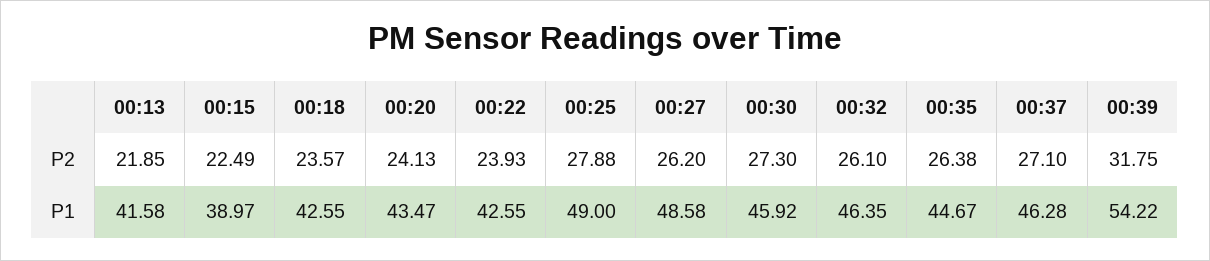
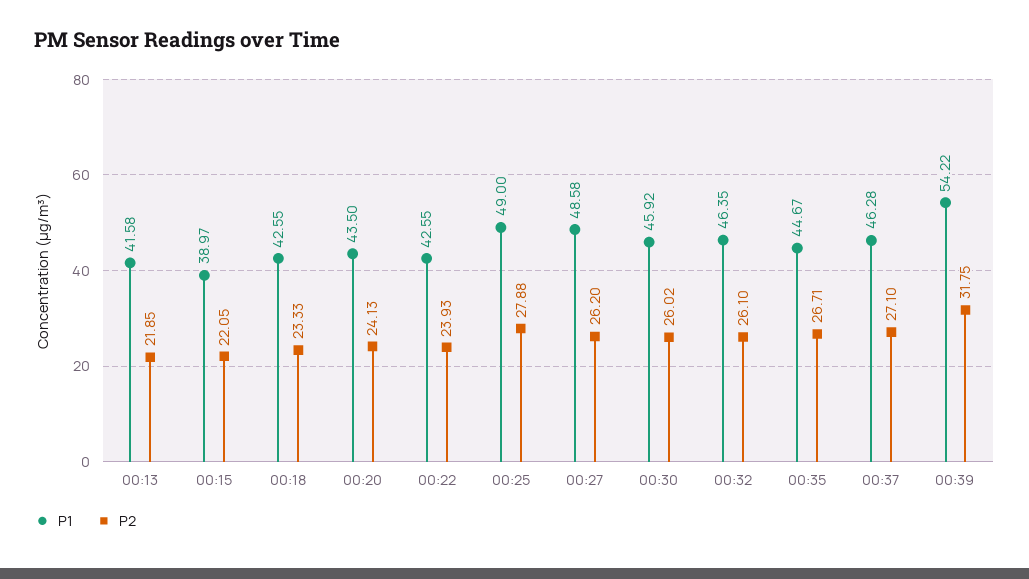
  {
    "P2": {
      "00:13": 21.85,
-     "00:15": 22.49,
+     "00:15": 22.05,
-     "00:18": 23.57,
+     "00:18": 23.33,
      "00:20": 24.13,
      "00:22": 23.93,
      "00:25": 27.88,
      "00:27": 26.2,
-     "00:30": 27.3,
+     "00:30": 26.02,
      "00:32": 26.1,
-     "00:35": 26.38,
+     "00:35": 26.71,
      "00:37": 27.1,
      "00:39": 31.75
    },
    "P1": {
      "00:13": 41.58,
      "00:15": 38.97,
      "00:18": 42.55,
-     "00:20": 43.47,
+     "00:20": 43.5,
      "00:22": 42.55,
      "00:25": 49,
      "00:27": 48.58,
      "00:30": 45.92,
      "00:32": 46.35,
      "00:35": 44.67,
      "00:37": 46.28,
      "00:39": 54.22
    }
  }

